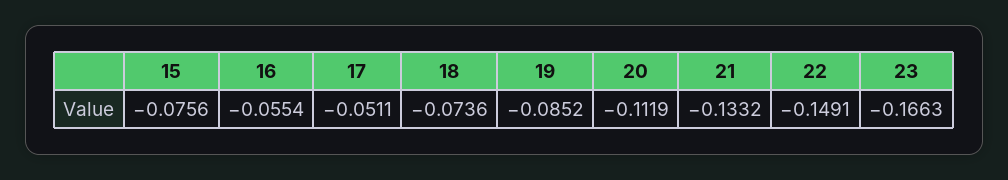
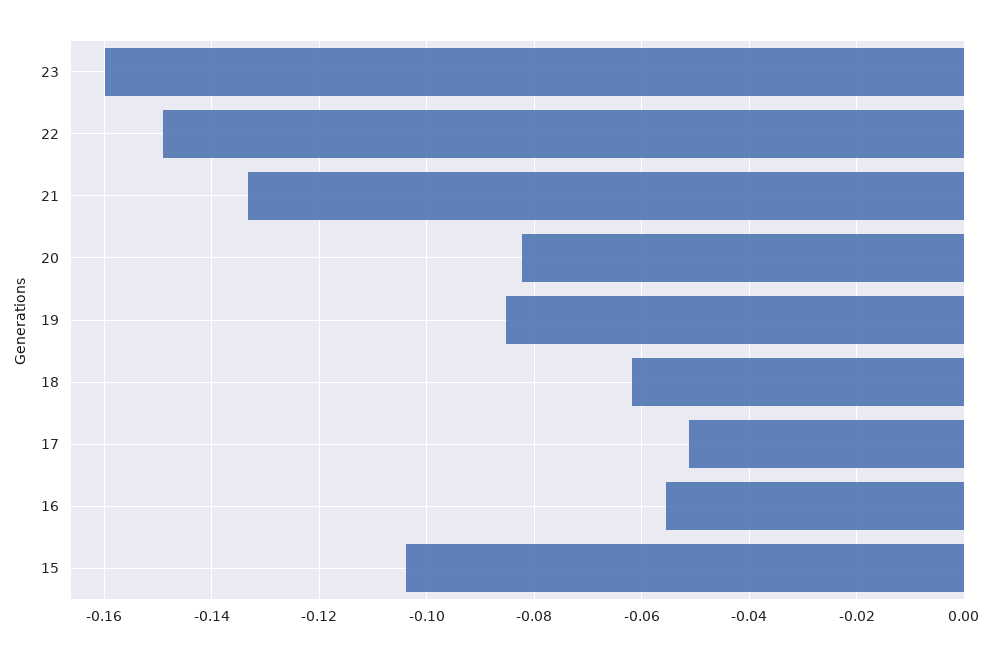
  {
-   "15": -0.0756,
+   "15": -0.104,
    "16": -0.0554,
    "17": -0.0511,
-   "18": -0.0736,
+   "18": -0.062,
    "19": -0.0852,
-   "20": -0.1119,
+   "20": -0.082,
    "21": -0.1332,
    "22": -0.1491,
-   "23": -0.1663
+   "23": -0.16
  }

